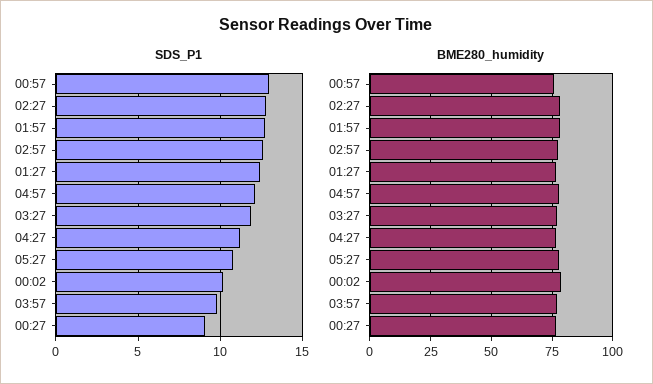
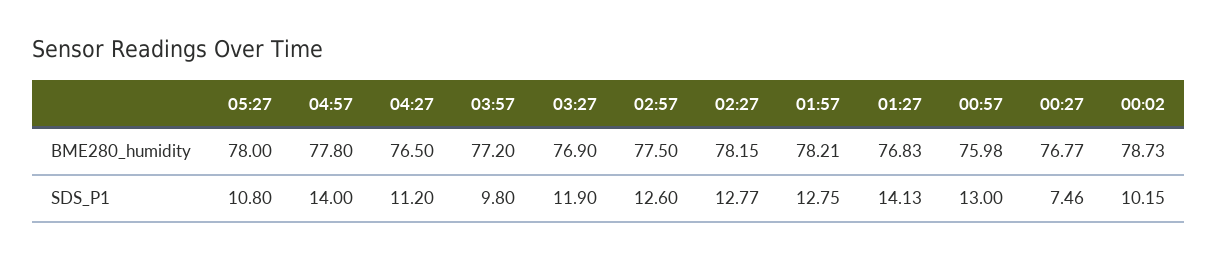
  {
    "SDS_P1": {
      "00:57": 13,
      "02:27": 12.77,
      "01:57": 12.75,
      "02:57": 12.6,
-     "01:27": 12.5,
+     "01:27": 14.13,
-     "04:57": 12,
+     "04:57": 14,
      "03:27": 11.9,
      "04:27": 11.2,
      "05:27": 10.8,
      "00:02": 10.15,
      "03:57": 9.8,
-     "00:27": 9
+     "00:27": 7.46
    },
    "BME280_humidity": {
      "00:57": 75.98,
      "02:27": 78.15,
      "01:57": 78.21,
      "02:57": 77.5,
      "01:27": 76.83,
      "04:57": 77.8,
      "03:27": 76.9,
      "04:27": 76.5,
      "05:27": 78,
      "00:02": 78.73,
      "03:57": 77.2,
      "00:27": 76.77
    }
  }

